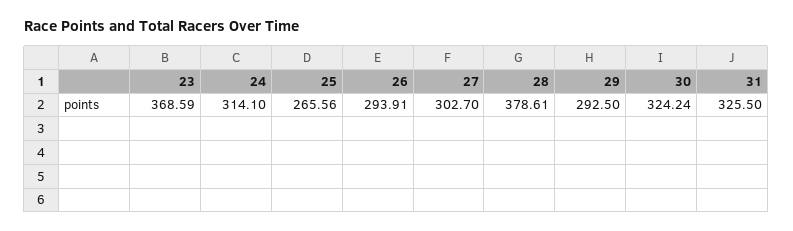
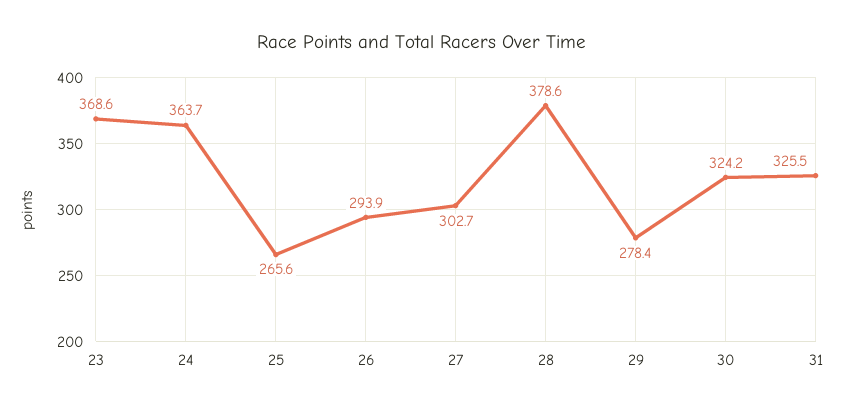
  {
    "23": 368.59,
-   "24": 314.1,
+   "24": 363.7,
    "25": 265.56,
    "26": 293.91,
    "27": 302.7,
    "28": 378.61,
-   "29": 292.5,
+   "29": 278.4,
    "30": 324.24,
    "31": 325.5
  }

